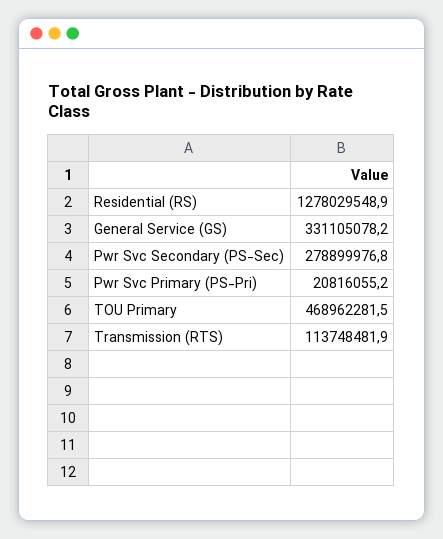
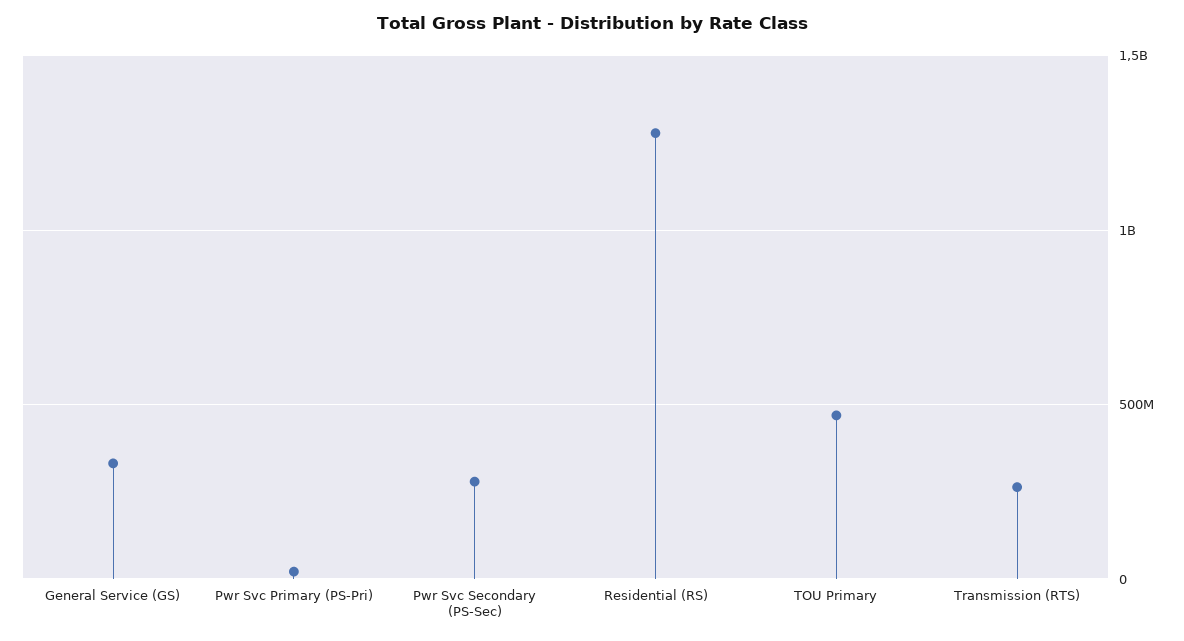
  {
    "Residential (RS)": 1278029548.9,
    "General Service (GS)": 331105078.2,
    "Pwr Svc Secondary (PS-Sec)": 278899976.8,
    "Pwr Svc Primary (PS-Pri)": 20816055.2,
    "TOU Primary": 468962281.5,
-   "Transmission (RTS)": 113748481.9
+   "Transmission (RTS)": 250000000
  }

